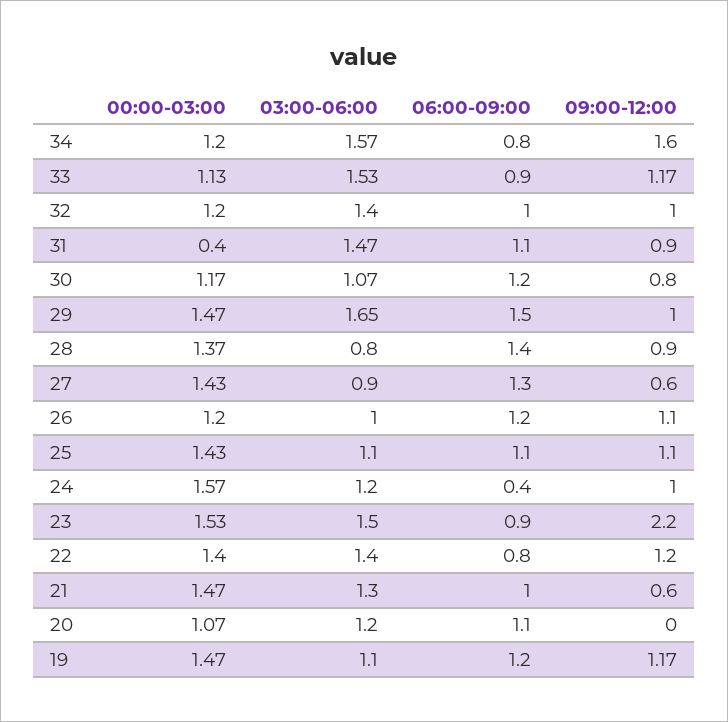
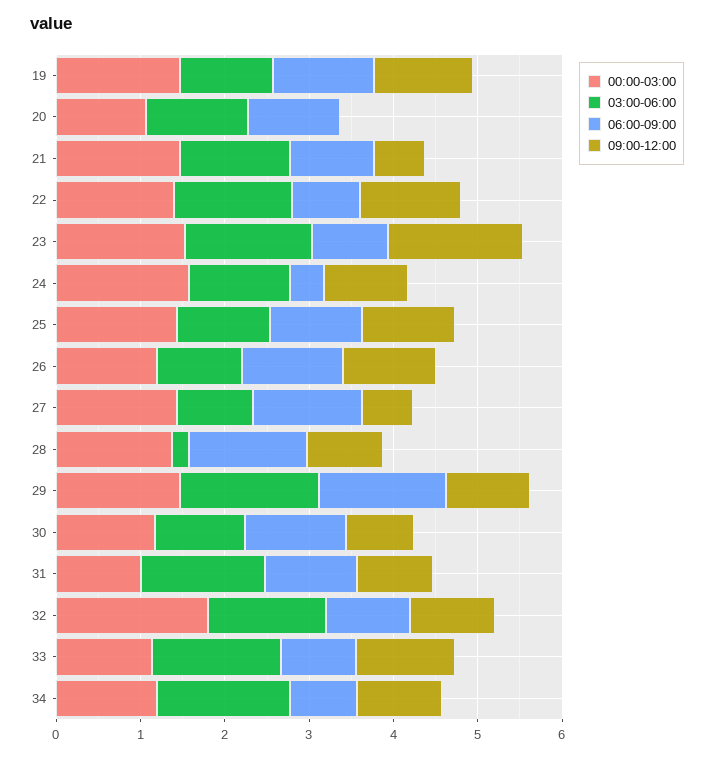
  {
    "00:00-03:00": {
      "34": 1.2,
      "33": 1.13,
-     "32": 1.2,
+     "32": 1.8,
-     "31": 0.4,
+     "31": 1,
      "30": 1.17,
      "29": 1.47,
      "28": 1.37,
      "27": 1.43,
      "26": 1.2,
      "25": 1.43,
      "24": 1.57,
      "23": 1.53,
      "22": 1.4,
      "21": 1.47,
      "20": 1.07,
      "19": 1.47
    },
    "03:00-06:00": {
      "34": 1.57,
      "33": 1.53,
      "32": 1.4,
      "31": 1.47,
      "30": 1.07,
      "29": 1.65,
-     "28": 0.8,
+     "28": 0.2,
      "27": 0.9,
      "26": 1,
      "25": 1.1,
      "24": 1.2,
      "23": 1.5,
      "22": 1.4,
      "21": 1.3,
      "20": 1.2,
      "19": 1.1
    },
    "06:00-09:00": {
      "34": 0.8,
      "33": 0.9,
      "32": 1,
      "31": 1.1,
      "30": 1.2,
      "29": 1.5,
      "28": 1.4,
      "27": 1.3,
      "26": 1.2,
      "25": 1.1,
      "24": 0.4,
      "23": 0.9,
      "22": 0.8,
      "21": 1,
      "20": 1.1,
      "19": 1.2
    },
    "09:00-12:00": {
-     "34": 1.6,
+     "34": 1,
      "33": 1.17,
      "32": 1,
      "31": 0.9,
      "30": 0.8,
      "29": 1,
      "28": 0.9,
      "27": 0.6,
      "26": 1.1,
      "25": 1.1,
      "24": 1,
-     "23": 2.2,
+     "23": 1.6,
      "22": 1.2,
      "21": 0.6,
      "20": 0,
      "19": 1.17
    }
  }

